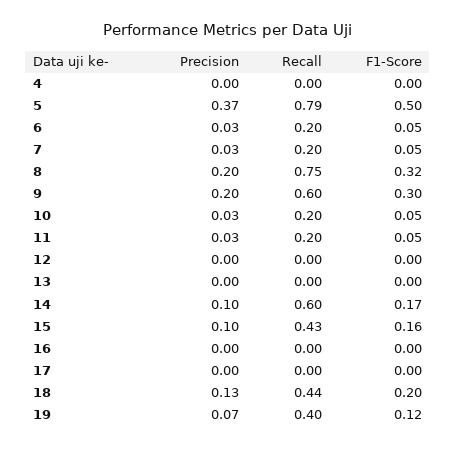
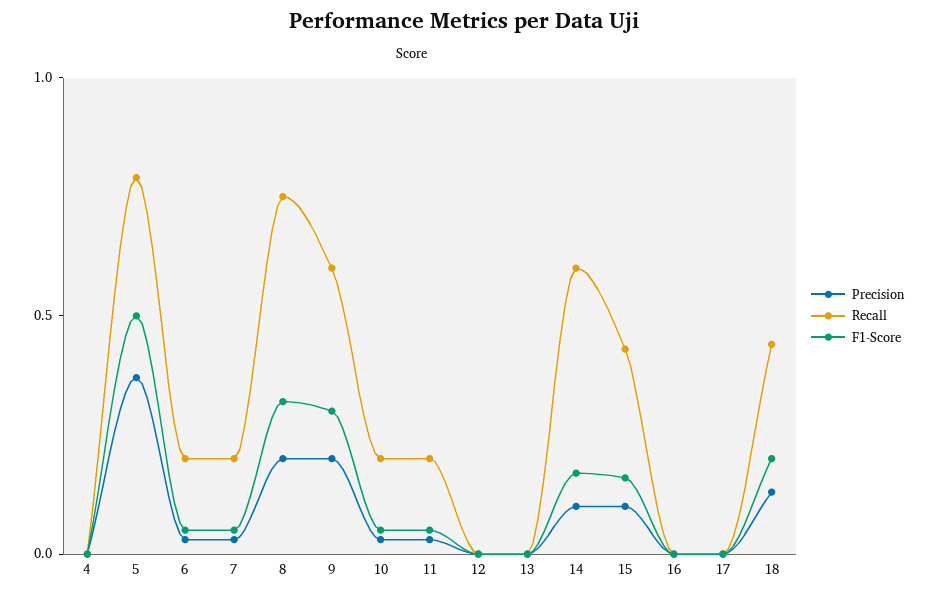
  {
    "Precision": {
      "4": 0,
      "5": 0.37,
      "6": 0.03,
      "7": 0.03,
      "8": 0.2,
      "9": 0.2,
      "10": 0.03,
      "11": 0.03,
      "12": 0,
      "13": 0,
      "14": 0.1,
      "15": 0.1,
      "16": 0,
      "17": 0,
-     "18": 0.13,
+     "18": 0.13
-     "19": 0.07
    },
    "Recall": {
      "4": 0,
      "5": 0.79,
      "6": 0.2,
      "7": 0.2,
      "8": 0.75,
      "9": 0.6,
      "10": 0.2,
      "11": 0.2,
      "12": 0,
      "13": 0,
      "14": 0.6,
      "15": 0.43,
      "16": 0,
      "17": 0,
-     "18": 0.44,
+     "18": 0.44
-     "19": 0.4
    },
    "F1-Score": {
      "4": 0,
      "5": 0.5,
      "6": 0.05,
      "7": 0.05,
      "8": 0.32,
      "9": 0.3,
      "10": 0.05,
      "11": 0.05,
      "12": 0,
      "13": 0,
      "14": 0.17,
      "15": 0.16,
      "16": 0,
      "17": 0,
-     "18": 0.2,
+     "18": 0.2
-     "19": 0.12
    }
  }

